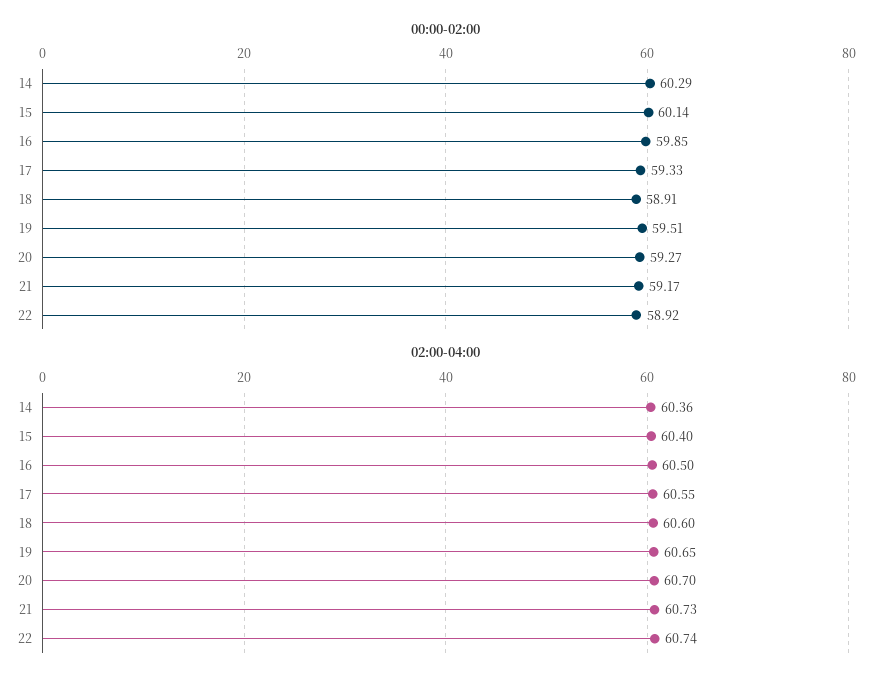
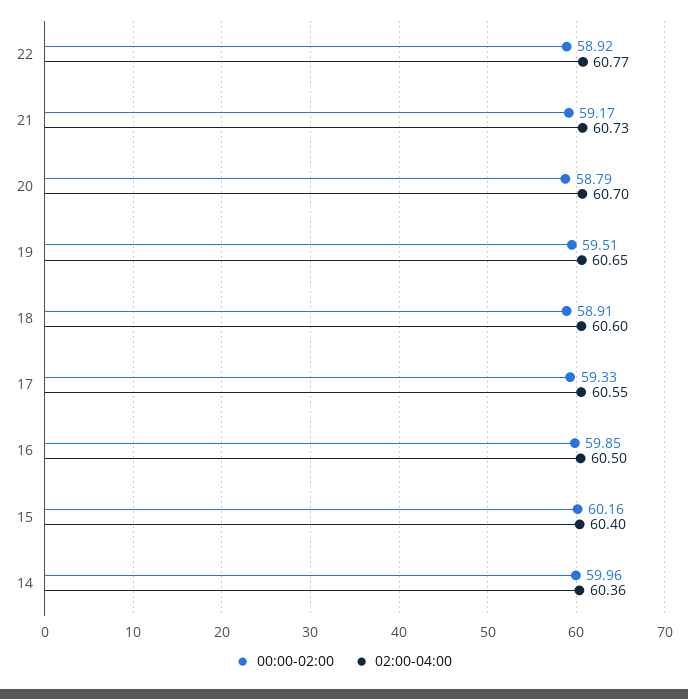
  {
    "00:00-02:00": {
-     "14": 60.29,
+     "14": 59.96,
-     "15": 60.14,
+     "15": 60.16,
      "16": 59.85,
      "17": 59.33,
      "18": 58.91,
      "19": 59.51,
-     "20": 59.27,
+     "20": 58.79,
      "21": 59.17,
      "22": 58.92
    },
    "02:00-04:00": {
      "14": 60.36,
      "15": 60.4,
      "16": 60.5,
      "17": 60.55,
      "18": 60.6,
      "19": 60.65,
      "20": 60.7,
      "21": 60.73,
-     "22": 60.74
+     "22": 60.77
    }
  }

